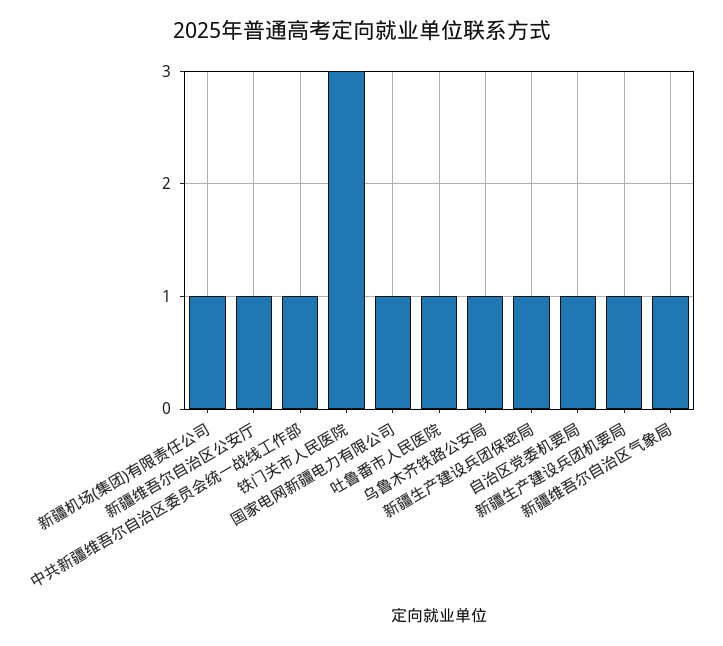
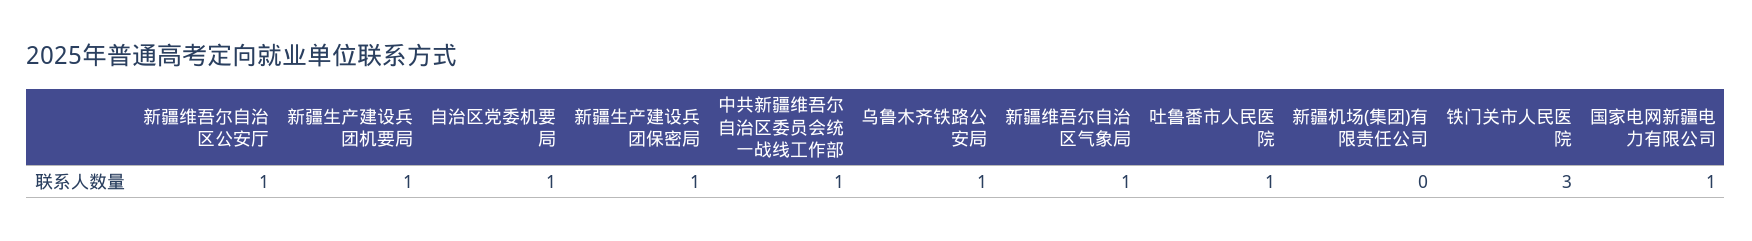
  {
-   "新疆机场(集团)有限责任公司": 1,
+   "新疆机场(集团)有限责任公司": 0,
    "新疆维吾尔自治区公安厅": 1,
    "中共新疆维吾尔自治区委员会统一战线工作部": 1,
    "铁门关市人民医院": 3,
    "国家电网新疆电力有限公司": 1,
    "吐鲁番市人民医院": 1,
    "乌鲁木齐铁路公安局": 1,
    "新疆生产建设兵团保密局": 1,
    "自治区党委机要局": 1,
    "新疆生产建设兵团机要局": 1,
    "新疆维吾尔自治区气象局": 1
  }

